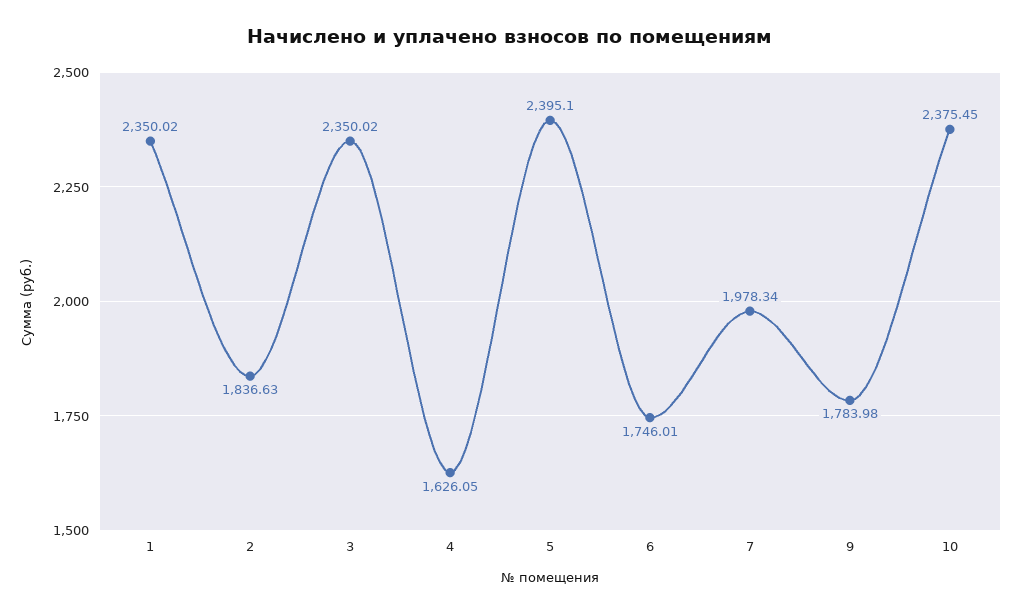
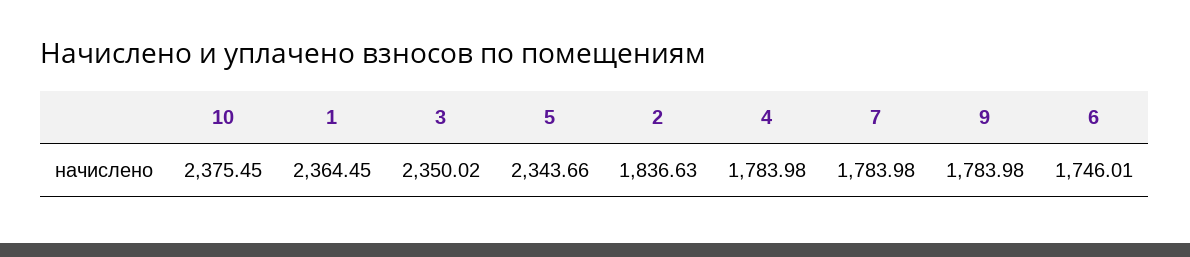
  {
-   "1": 2350.02,
+   "1": 2364.45,
    "2": 1836.63,
    "3": 2350.02,
-   "4": 1626.05,
+   "4": 1783.98,
-   "5": 2395.1,
+   "5": 2343.66,
    "6": 1746.01,
-   "7": 1978.34,
+   "7": 1783.98,
    "9": 1783.98,
    "10": 2375.45
  }

